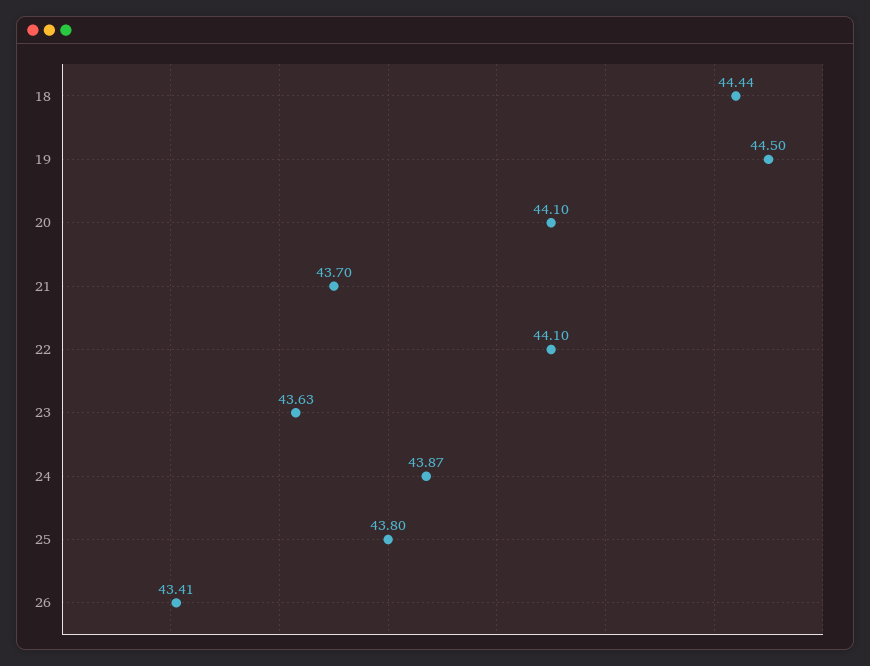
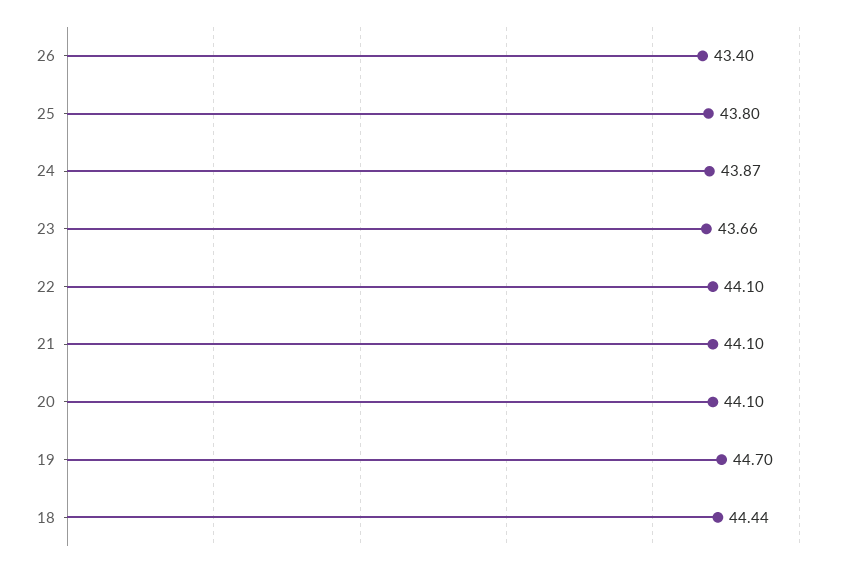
  {
    "18": 44.44,
-   "19": 44.5,
+   "19": 44.7,
    "20": 44.1,
-   "21": 43.7,
+   "21": 44.1,
    "22": 44.1,
-   "23": 43.63,
+   "23": 43.66,
    "24": 43.87,
    "25": 43.8,
-   "26": 43.41
+   "26": 43.4
  }

